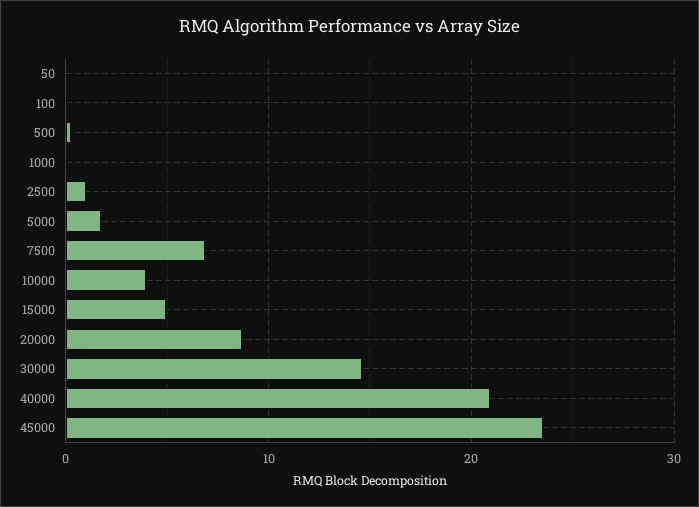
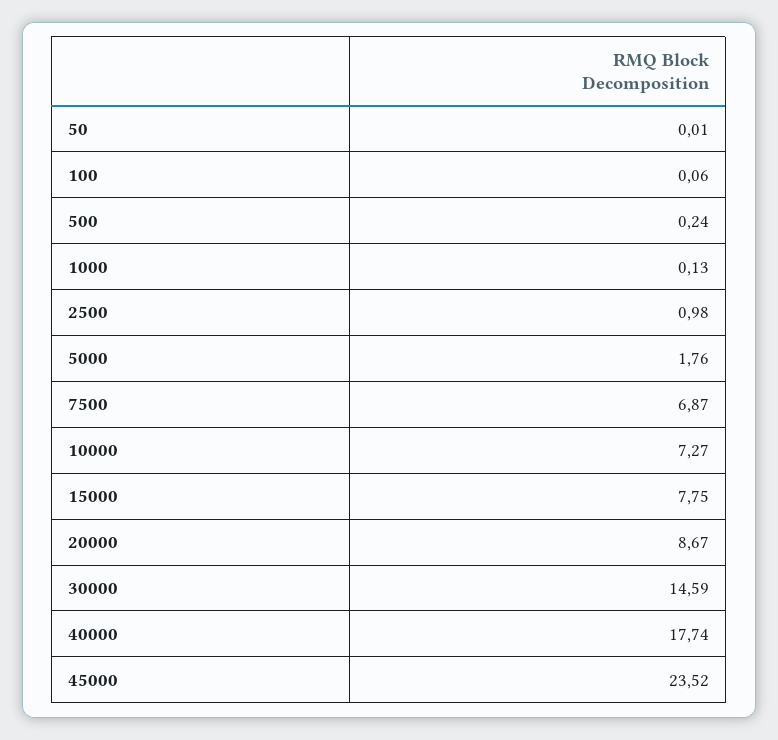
  {
    "50": 0.01,
    "100": 0.06,
    "500": 0.24,
    "1000": 0.13,
    "2500": 0.98,
    "5000": 1.76,
    "7500": 6.87,
-   "10000": 4,
+   "10000": 7.27,
-   "15000": 5,
+   "15000": 7.75,
    "20000": 8.67,
    "30000": 14.59,
-   "40000": 21,
+   "40000": 17.74,
    "45000": 23.52
  }

